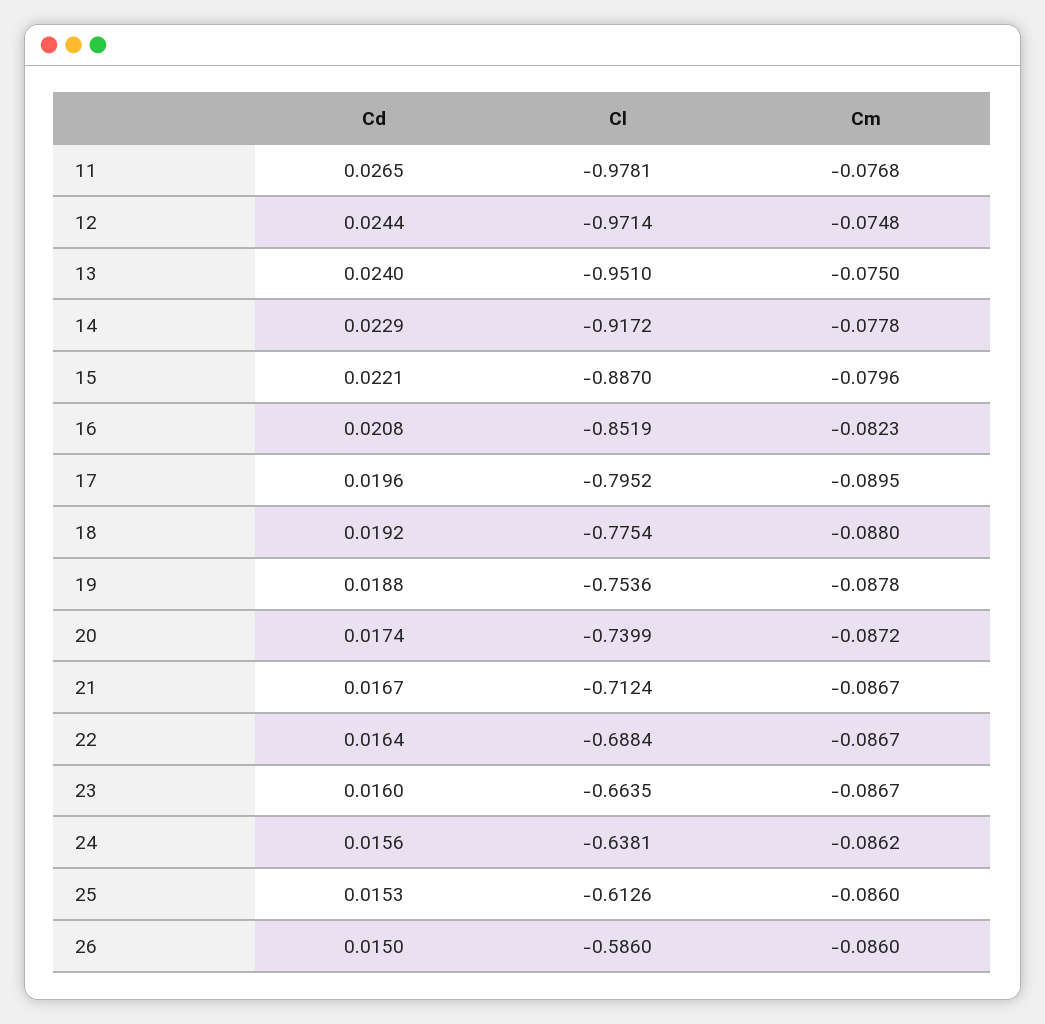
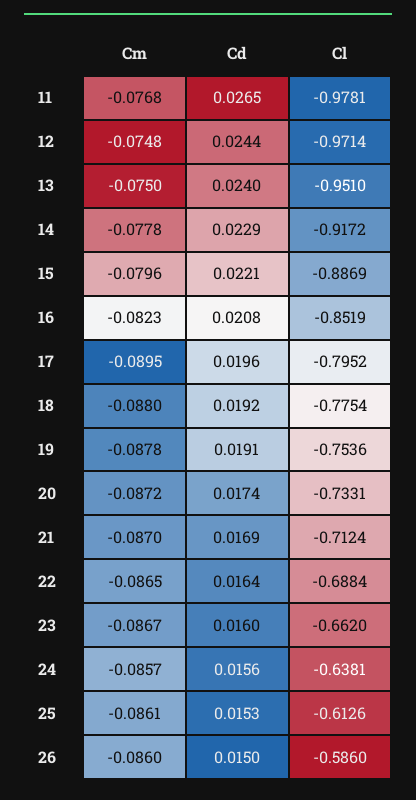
  {
    "Cd": {
      "11": 0.0265,
      "12": 0.0244,
      "13": 0.024,
      "14": 0.0229,
      "15": 0.0221,
      "16": 0.0208,
      "17": 0.0196,
      "18": 0.0192,
-     "19": 0.0188,
+     "19": 0.0191,
      "20": 0.0174,
-     "21": 0.0167,
+     "21": 0.0169,
      "22": 0.0164,
      "23": 0.016,
      "24": 0.0156,
      "25": 0.0153,
      "26": 0.015
    },
    "Cl": {
      "11": -0.9781,
      "12": -0.9714,
      "13": -0.951,
      "14": -0.9172,
-     "15": -0.887,
+     "15": -0.8869,
      "16": -0.8519,
      "17": -0.7952,
      "18": -0.7754,
      "19": -0.7536,
-     "20": -0.7399,
+     "20": -0.7331,
      "21": -0.7124,
      "22": -0.6884,
-     "23": -0.6635,
+     "23": -0.662,
      "24": -0.6381,
      "25": -0.6126,
      "26": -0.586
    },
    "Cm": {
      "11": -0.0768,
      "12": -0.0748,
      "13": -0.075,
      "14": -0.0778,
      "15": -0.0796,
      "16": -0.0823,
      "17": -0.0895,
      "18": -0.088,
      "19": -0.0878,
      "20": -0.0872,
-     "21": -0.0867,
+     "21": -0.087,
-     "22": -0.0867,
+     "22": -0.0865,
      "23": -0.0867,
-     "24": -0.0862,
+     "24": -0.0857,
-     "25": -0.086,
+     "25": -0.0861,
      "26": -0.086
    }
  }

